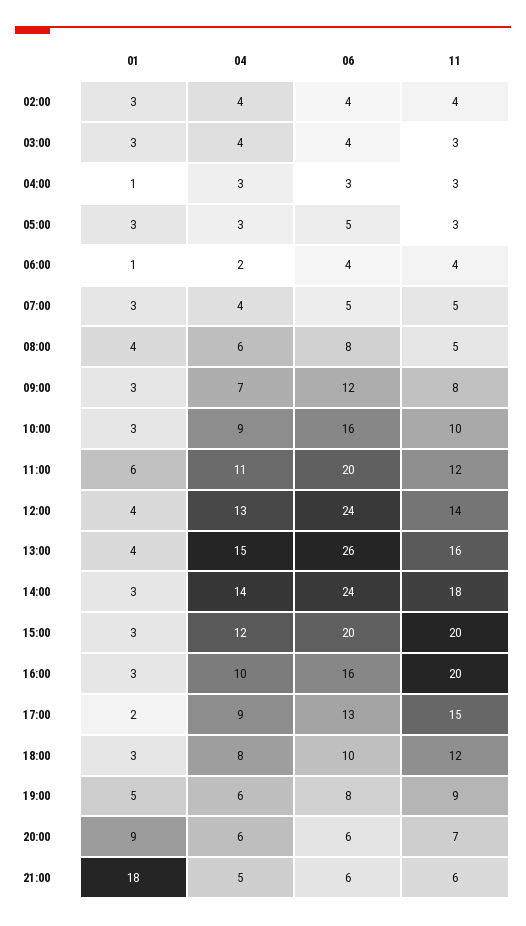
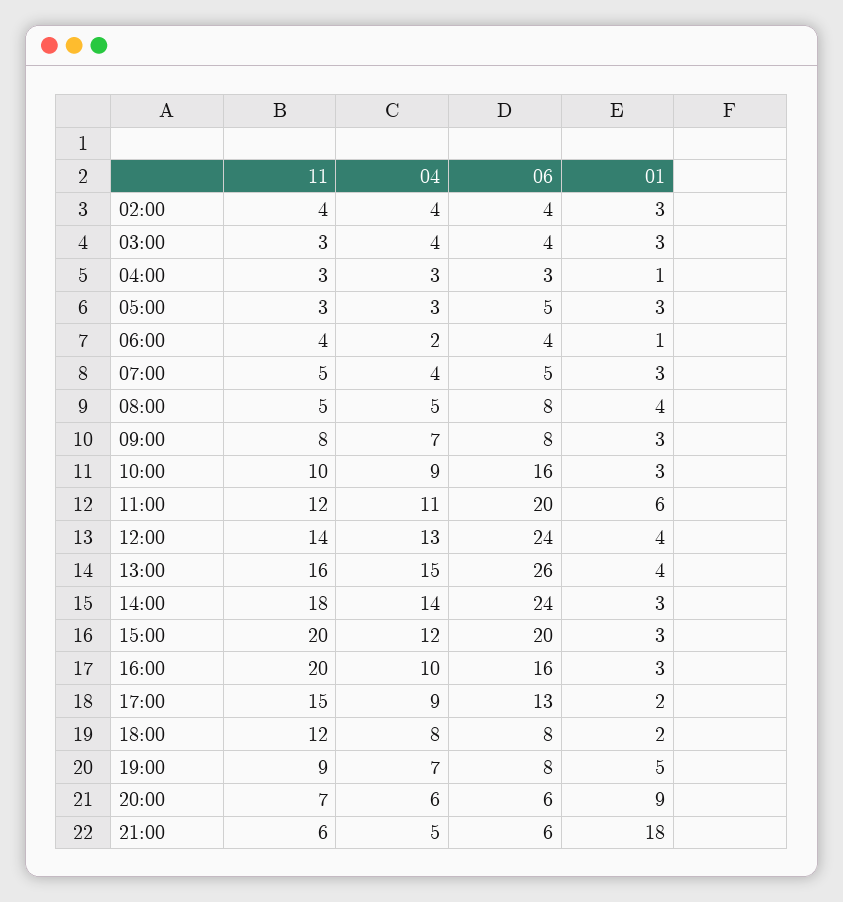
  {
    "01": {
      "02:00": 3,
      "03:00": 3,
      "04:00": 1,
      "05:00": 3,
      "06:00": 1,
      "07:00": 3,
      "08:00": 4,
      "09:00": 3,
      "10:00": 3,
      "11:00": 6,
      "12:00": 4,
      "13:00": 4,
      "14:00": 3,
      "15:00": 3,
      "16:00": 3,
      "17:00": 2,
-     "18:00": 3,
+     "18:00": 2,
      "19:00": 5,
      "20:00": 9,
      "21:00": 18
    },
    "04": {
      "02:00": 4,
      "03:00": 4,
      "04:00": 3,
      "05:00": 3,
      "06:00": 2,
      "07:00": 4,
-     "08:00": 6,
+     "08:00": 5,
      "09:00": 7,
      "10:00": 9,
      "11:00": 11,
      "12:00": 13,
      "13:00": 15,
      "14:00": 14,
      "15:00": 12,
      "16:00": 10,
      "17:00": 9,
      "18:00": 8,
-     "19:00": 6,
+     "19:00": 7,
      "20:00": 6,
      "21:00": 5
    },
    "06": {
      "02:00": 4,
      "03:00": 4,
      "04:00": 3,
      "05:00": 5,
      "06:00": 4,
      "07:00": 5,
      "08:00": 8,
-     "09:00": 12,
+     "09:00": 8,
      "10:00": 16,
      "11:00": 20,
      "12:00": 24,
      "13:00": 26,
      "14:00": 24,
      "15:00": 20,
      "16:00": 16,
      "17:00": 13,
-     "18:00": 10,
+     "18:00": 8,
      "19:00": 8,
      "20:00": 6,
      "21:00": 6
    },
    "11": {
      "02:00": 4,
      "03:00": 3,
      "04:00": 3,
      "05:00": 3,
      "06:00": 4,
      "07:00": 5,
      "08:00": 5,
      "09:00": 8,
      "10:00": 10,
      "11:00": 12,
      "12:00": 14,
      "13:00": 16,
      "14:00": 18,
      "15:00": 20,
      "16:00": 20,
      "17:00": 15,
      "18:00": 12,
      "19:00": 9,
      "20:00": 7,
      "21:00": 6
    }
  }

